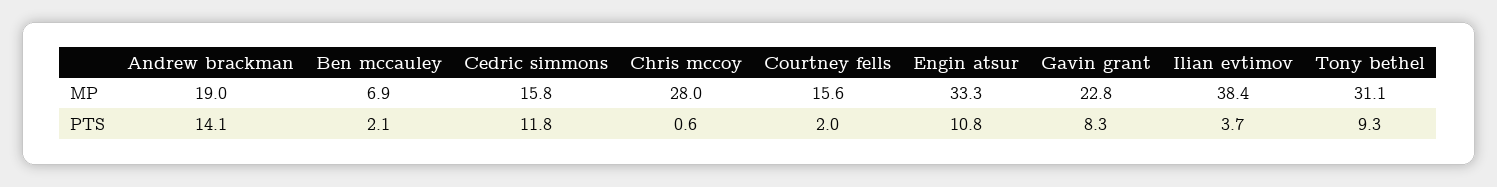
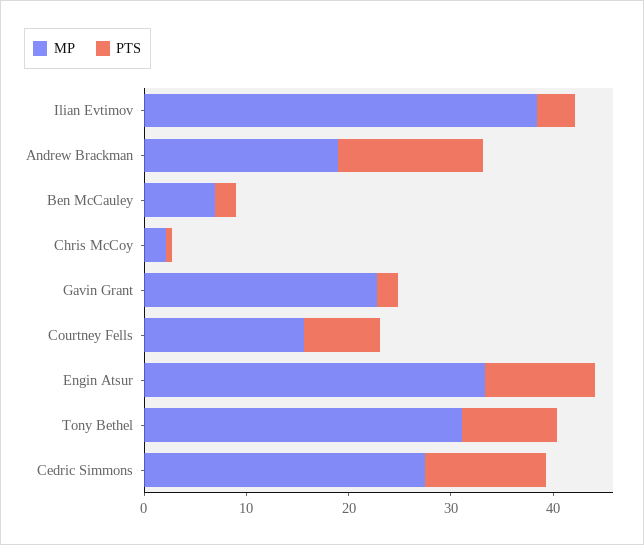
  {
    "MP": {
      "Andrew brackman": 19,
      "Ben mccauley": 6.9,
-     "Cedric simmons": 15.8,
+     "Cedric simmons": 28,
-     "Chris mccoy": 28,
+     "Chris mccoy": 2,
      "Courtney fells": 15.6,
      "Engin atsur": 33.3,
      "Gavin grant": 22.8,
      "Ilian evtimov": 38.4,
      "Tony bethel": 31.1
    },
    "PTS": {
      "Andrew brackman": 14.1,
      "Ben mccauley": 2.1,
      "Cedric simmons": 11.8,
      "Chris mccoy": 0.6,
-     "Courtney fells": 2,
+     "Courtney fells": 8,
      "Engin atsur": 10.8,
-     "Gavin grant": 8.3,
+     "Gavin grant": 2,
      "Ilian evtimov": 3.7,
      "Tony bethel": 9.3
    }
  }

